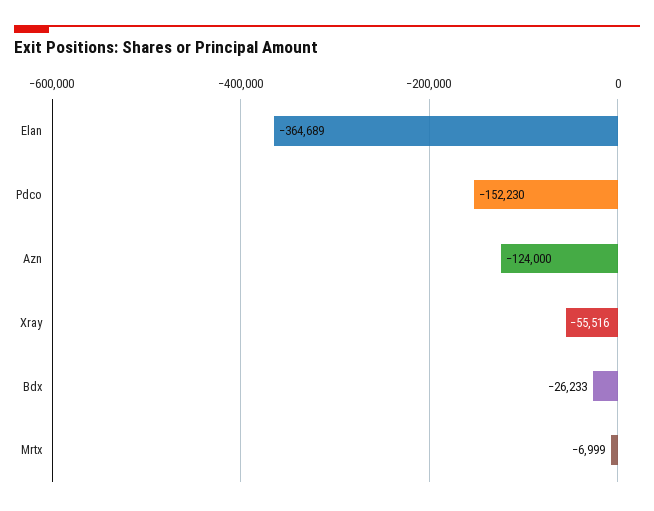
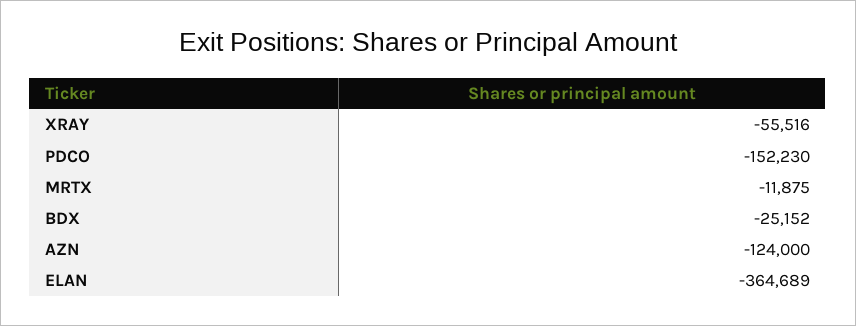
  {
    "Elan": -364689,
    "Pdco": -152230,
    "Azn": -124000,
    "Xray": -55516,
-   "Bdx": -26233,
+   "Bdx": -25152,
-   "Mrtx": -6999
+   "Mrtx": -11875
  }

